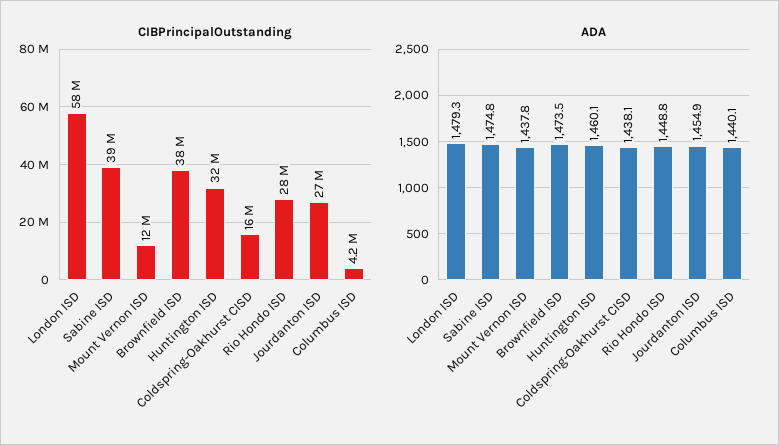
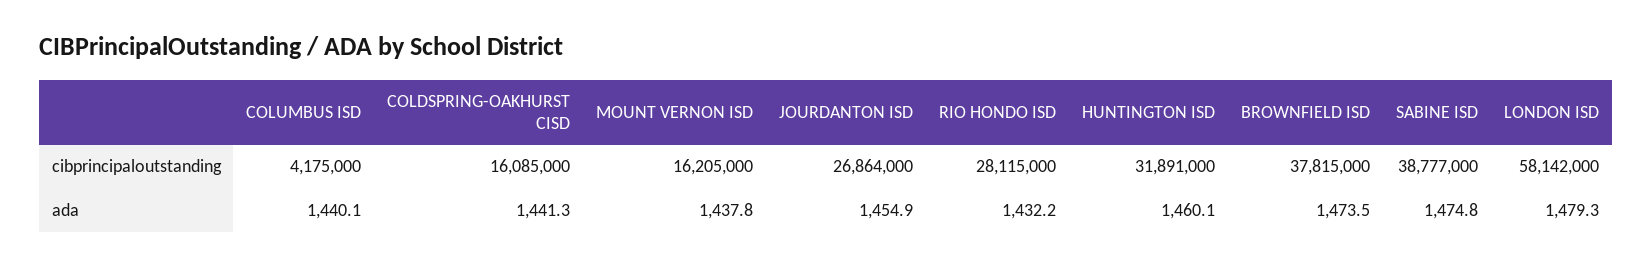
  {
    "CIBPrincipalOutstanding": {
      "London ISD": 58142000,
      "Sabine ISD": 38777000,
-     "Mount Vernon ISD": 12000000,
+     "Mount Vernon ISD": 16205000,
      "Brownfield ISD": 37815000,
      "Huntington ISD": 31891000,
      "Coldspring-Oakhurst CISD": 16085000,
      "Rio Hondo ISD": 28115000,
      "Jourdanton ISD": 26864000,
      "Columbus ISD": 4175000
    },
    "ADA": {
      "London ISD": 1479.3,
      "Sabine ISD": 1474.8,
      "Mount Vernon ISD": 1437.8,
      "Brownfield ISD": 1473.5,
      "Huntington ISD": 1460.1,
-     "Coldspring-Oakhurst CISD": 1438.1,
+     "Coldspring-Oakhurst CISD": 1441.3,
-     "Rio Hondo ISD": 1448.8,
+     "Rio Hondo ISD": 1432.2,
      "Jourdanton ISD": 1454.9,
      "Columbus ISD": 1440.1
    }
  }

